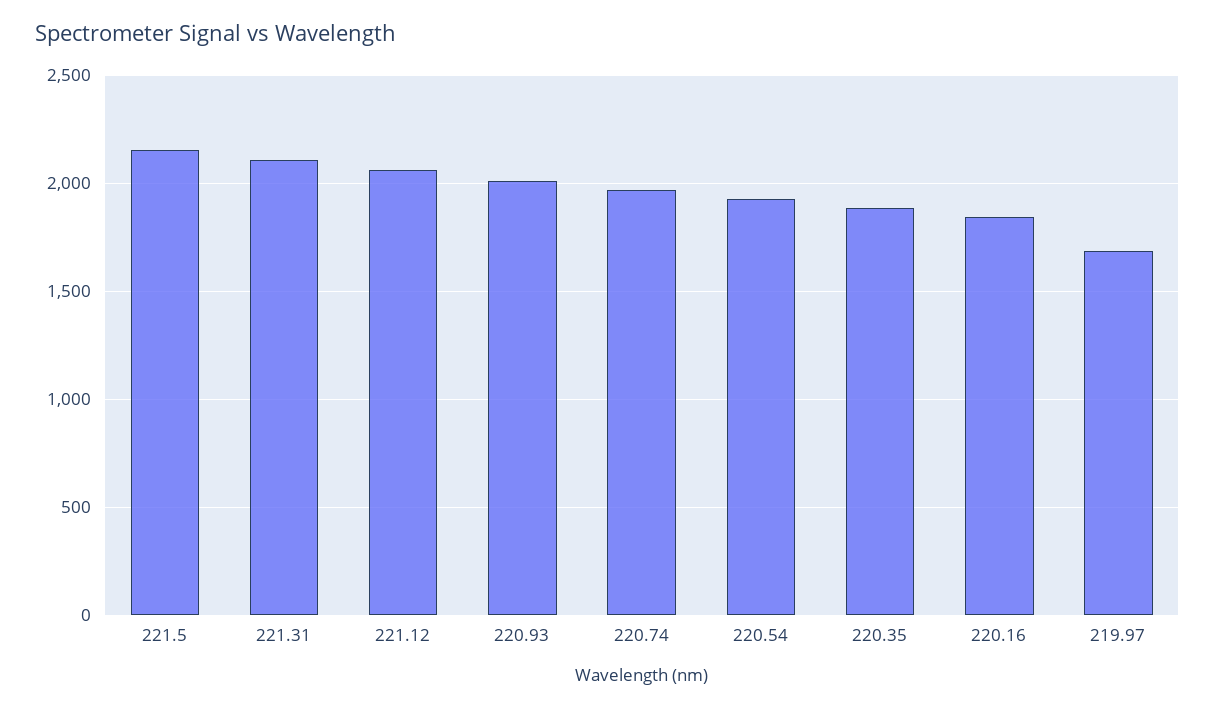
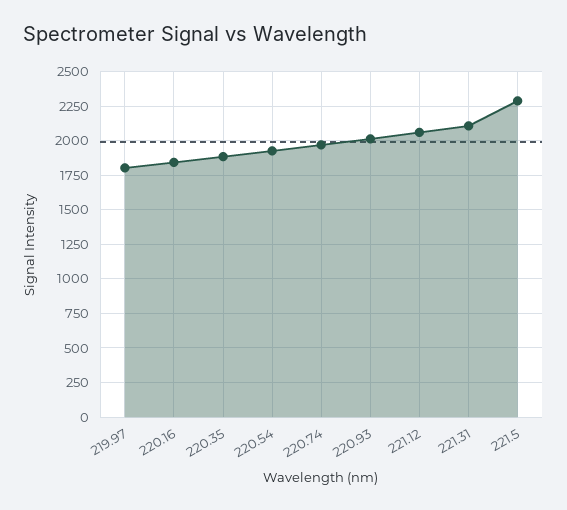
  {
-   "221.5": 2150,
+   "221.5": 2300,
    "221.31": 2100,
    "221.12": 2050,
    "220.93": 2000,
    "220.74": 1950,
    "220.54": 1950,
    "220.35": 1900,
    "220.16": 1850,
-   "219.97": 1700
+   "219.97": 1800
  }

